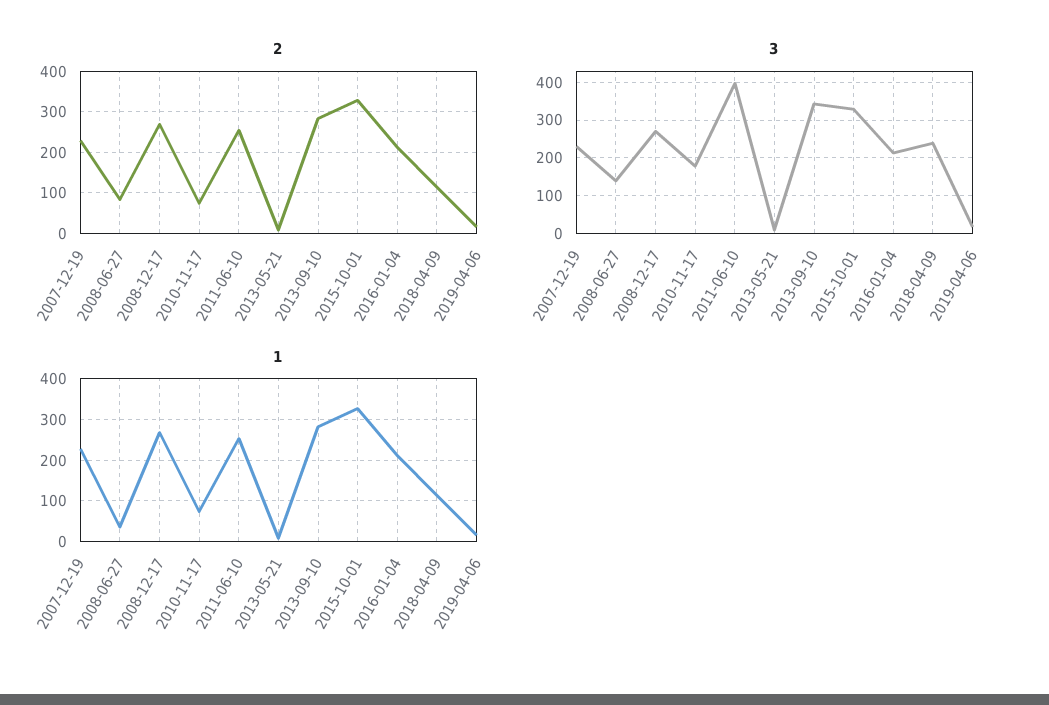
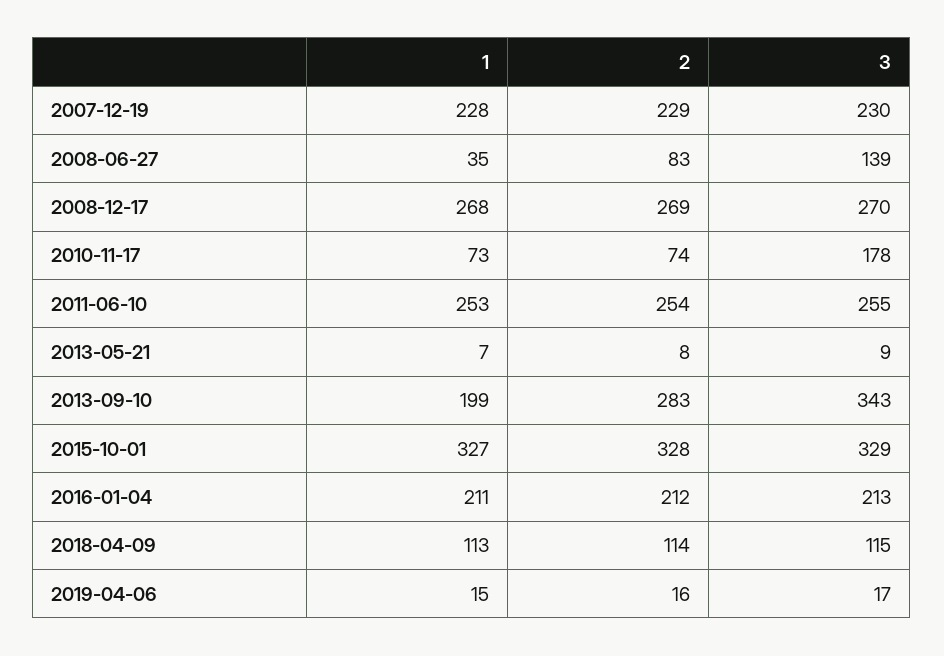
  {
    "2": {
      "2007-12-19": 229,
      "2008-06-27": 83,
      "2008-12-17": 269,
      "2010-11-17": 74,
      "2011-06-10": 254,
      "2013-05-21": 8,
      "2013-09-10": 283,
      "2015-10-01": 328,
      "2016-01-04": 212,
      "2018-04-09": 114,
      "2019-04-06": 16
    },
    "3": {
      "2007-12-19": 230,
      "2008-06-27": 139,
      "2008-12-17": 270,
      "2010-11-17": 178,
-     "2011-06-10": 400,
+     "2011-06-10": 255,
      "2013-05-21": 9,
      "2013-09-10": 343,
      "2015-10-01": 329,
      "2016-01-04": 213,
-     "2018-04-09": 240,
+     "2018-04-09": 115,
      "2019-04-06": 17
    },
    "1": {
      "2007-12-19": 228,
      "2008-06-27": 35,
      "2008-12-17": 268,
      "2010-11-17": 73,
      "2011-06-10": 253,
      "2013-05-21": 7,
-     "2013-09-10": 280,
+     "2013-09-10": 199,
      "2015-10-01": 327,
      "2016-01-04": 211,
      "2018-04-09": 113,
      "2019-04-06": 15
    }
  }

